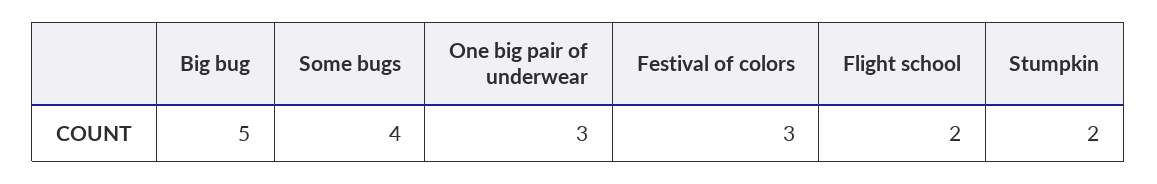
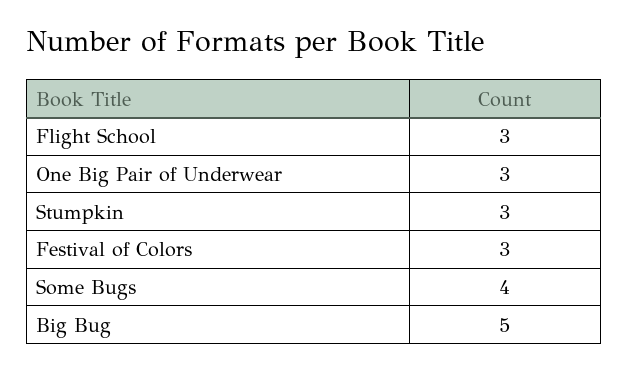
  {
    "Big bug": 5,
    "Some bugs": 4,
    "One big pair of underwear": 3,
    "Festival of colors": 3,
-   "Flight school": 2,
+   "Flight school": 3,
-   "Stumpkin": 2
+   "Stumpkin": 3
  }

